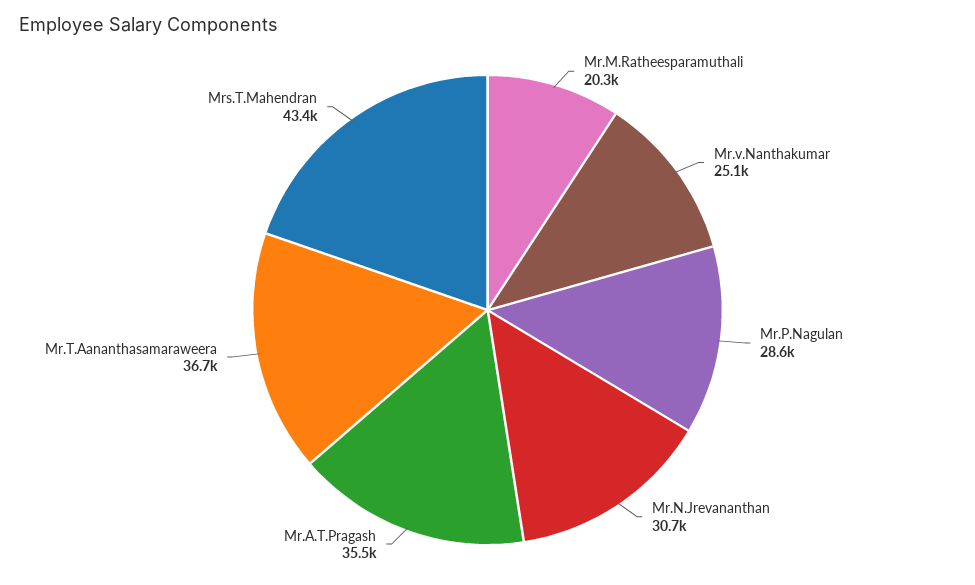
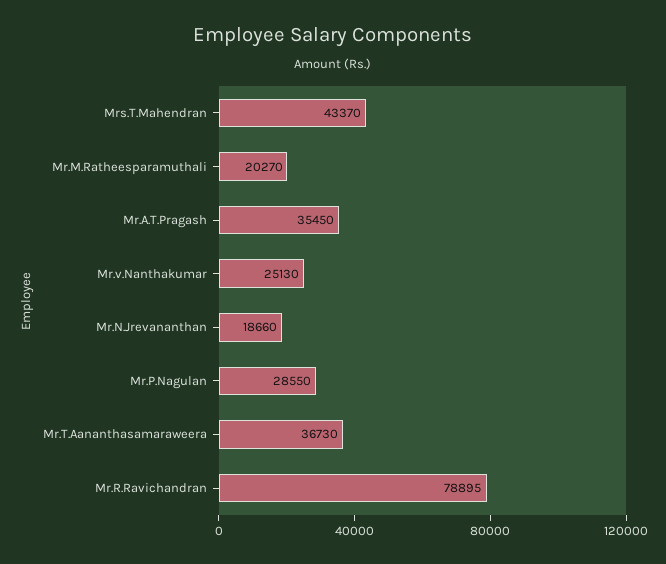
  {
    "Mr.M.Ratheesparamuthali": 20270,
    "Mr.v.Nanthakumar": 25130,
    "Mr.P.Nagulan": 28550,
-   "Mr.N.Jrevananthan": 30700,
+   "Mr.N.Jrevananthan": 18660,
    "Mr.A.T.Pragash": 35450,
    "Mr.T.Aananthasamaraweera": 36730,
-   "Mrs.T.Mahendran": 43370
+   "Mrs.T.Mahendran": 43370,
+   "Mr.R.Ravichandran": 78895
  }

